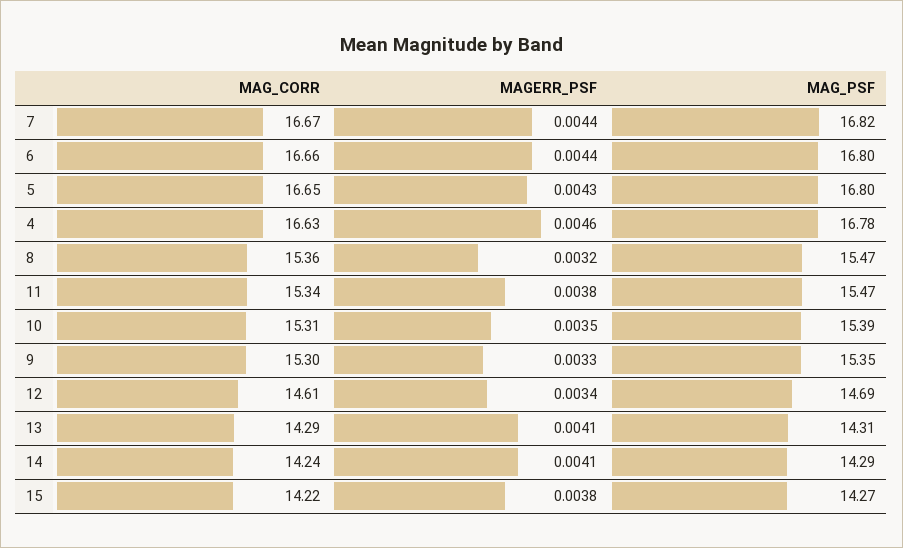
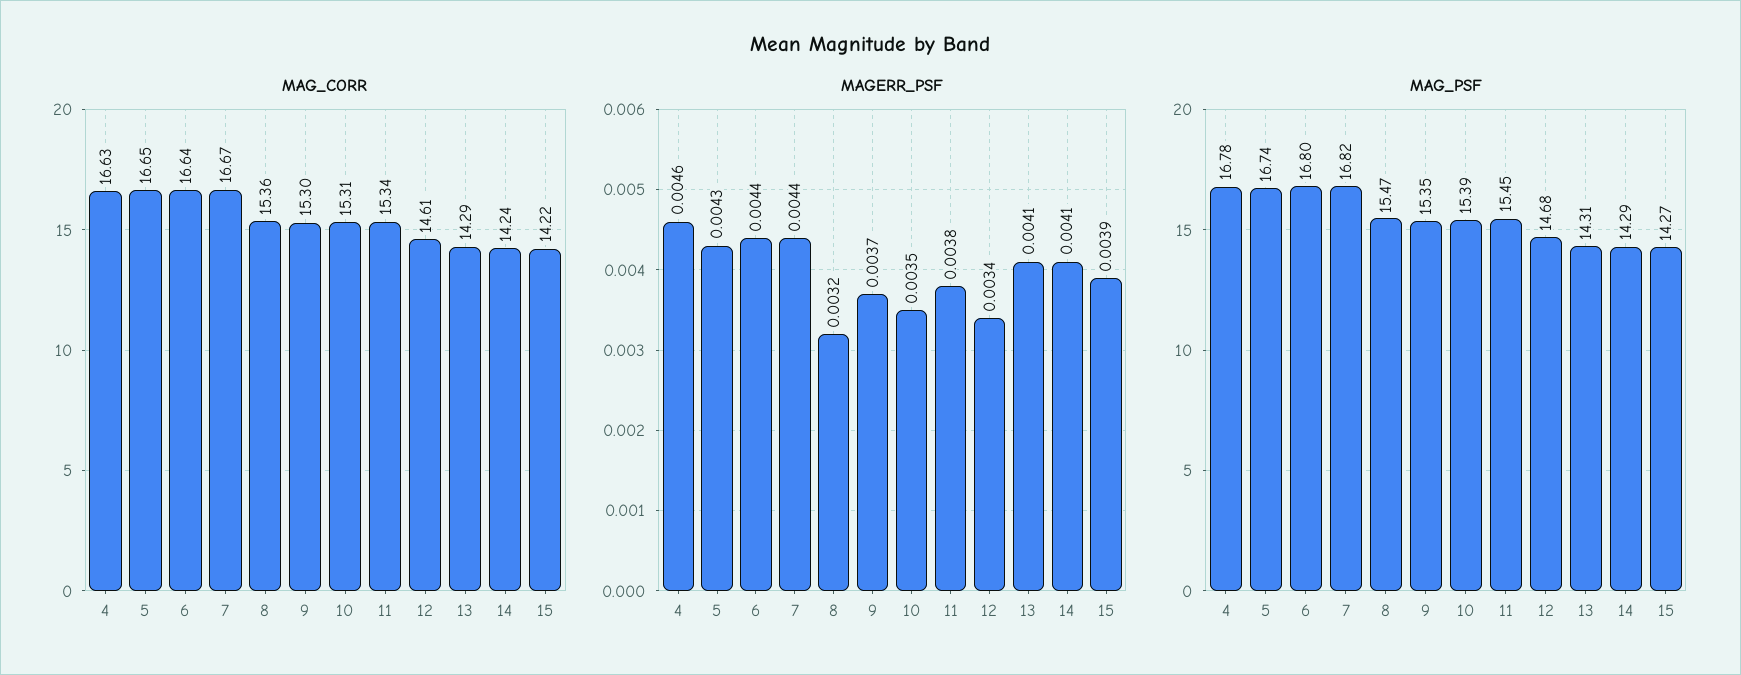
  {
    "MAG_CORR": {
      "7": 16.67,
-     "6": 16.66,
+     "6": 16.64,
      "5": 16.65,
      "4": 16.63,
      "8": 15.36,
      "11": 15.34,
      "10": 15.31,
      "9": 15.3,
      "12": 14.61,
      "13": 14.29,
      "14": 14.24,
      "15": 14.22
    },
    "MAGERR_PSF": {
      "7": 0.0044,
      "6": 0.0044,
      "5": 0.0043,
      "4": 0.0046,
      "8": 0.0032,
      "11": 0.0038,
      "10": 0.0035,
-     "9": 0.0033,
+     "9": 0.0037,
      "12": 0.0034,
      "13": 0.0041,
      "14": 0.0041,
-     "15": 0.0038
+     "15": 0.0039
    },
    "MAG_PSF": {
      "7": 16.82,
      "6": 16.8,
-     "5": 16.8,
+     "5": 16.74,
      "4": 16.78,
      "8": 15.47,
-     "11": 15.47,
+     "11": 15.45,
      "10": 15.39,
      "9": 15.35,
-     "12": 14.69,
+     "12": 14.68,
      "13": 14.31,
      "14": 14.29,
      "15": 14.27
    }
  }

